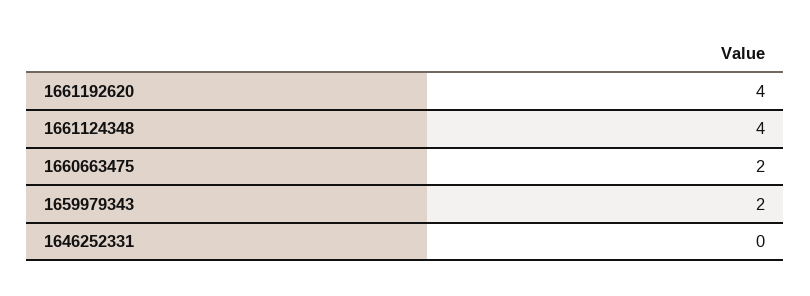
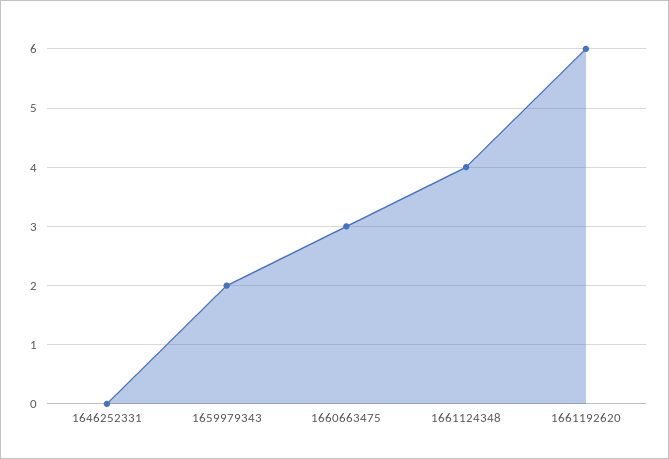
  {
-   "1661192620": 4,
+   "1661192620": 6,
    "1661124348": 4,
-   "1660663475": 2,
+   "1660663475": 3,
    "1659979343": 2,
    "1646252331": 0
  }

